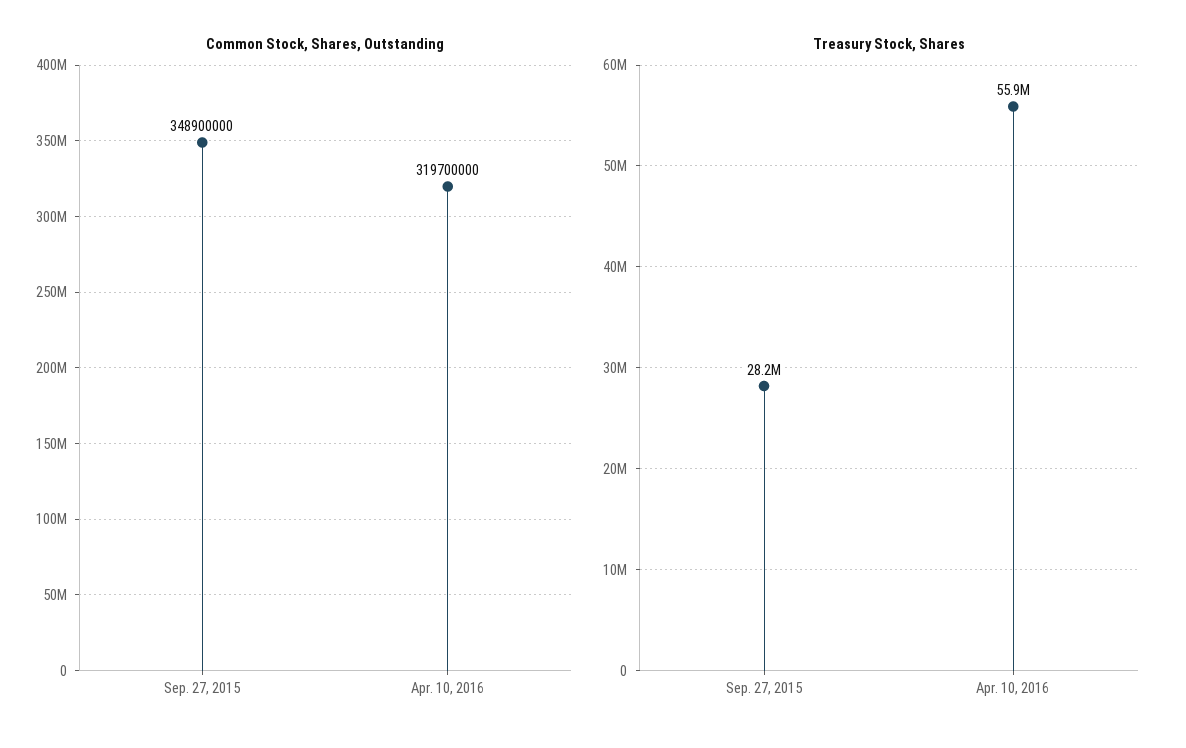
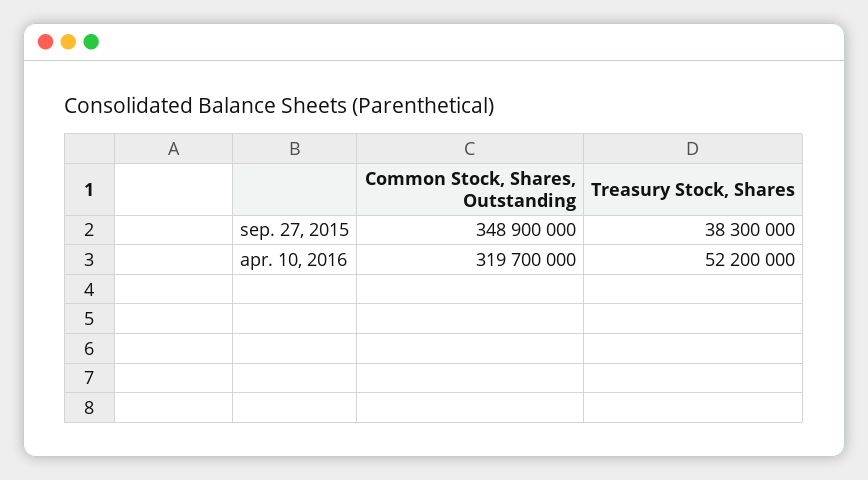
  {
    "Common Stock, Shares, Outstanding": {
      "Sep. 27, 2015": 348900000,
      "Apr. 10, 2016": 319700000
    },
    "Treasury Stock, Shares": {
-     "Sep. 27, 2015": 28200000,
+     "Sep. 27, 2015": 38300000,
-     "Apr. 10, 2016": 55900000
+     "Apr. 10, 2016": 52200000
    }
  }

